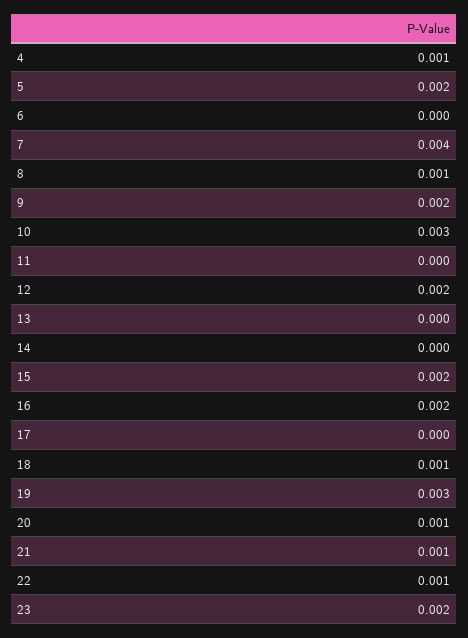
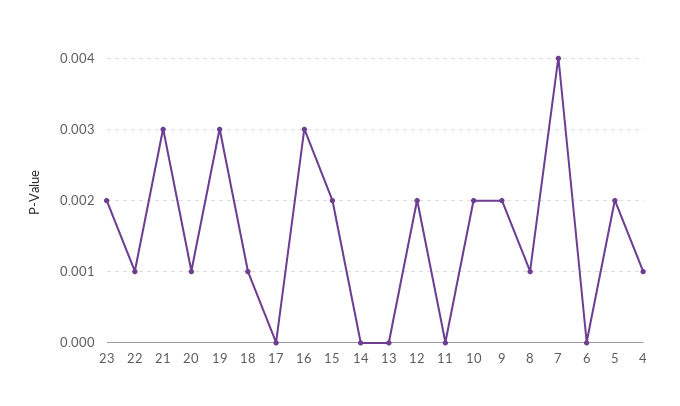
  {
    "4": 0.001,
    "5": 0.002,
    "6": 0,
    "7": 0.004,
    "8": 0.001,
    "9": 0.002,
-   "10": 0.003,
+   "10": 0.002,
    "11": 0,
    "12": 0.002,
    "13": 0,
    "14": 0,
    "15": 0.002,
-   "16": 0.002,
+   "16": 0.003,
    "17": 0,
    "18": 0.001,
    "19": 0.003,
    "20": 0.001,
-   "21": 0.001,
+   "21": 0.003,
    "22": 0.001,
    "23": 0.002
  }

